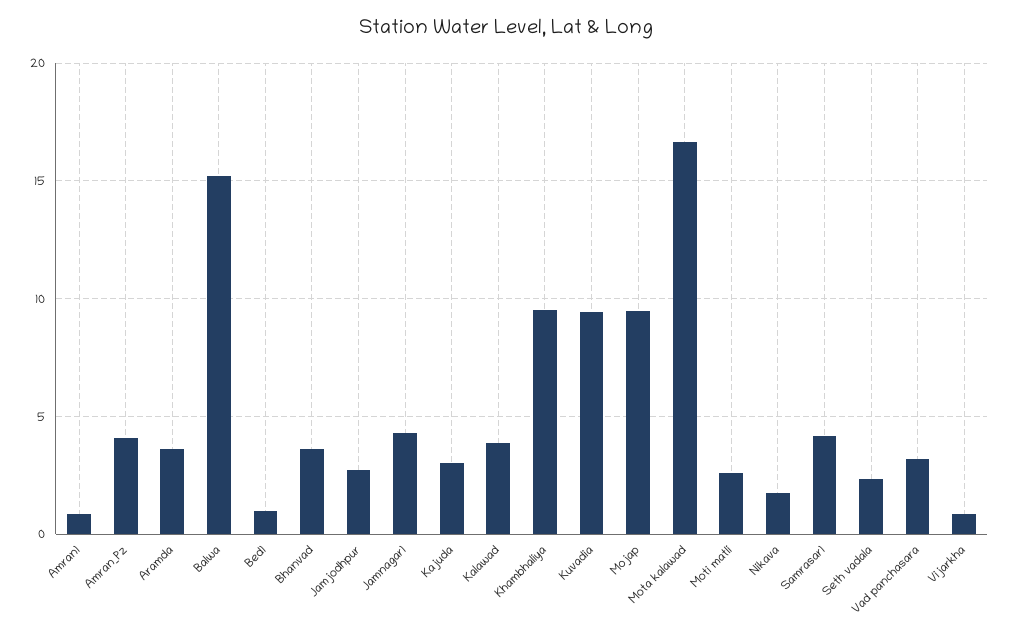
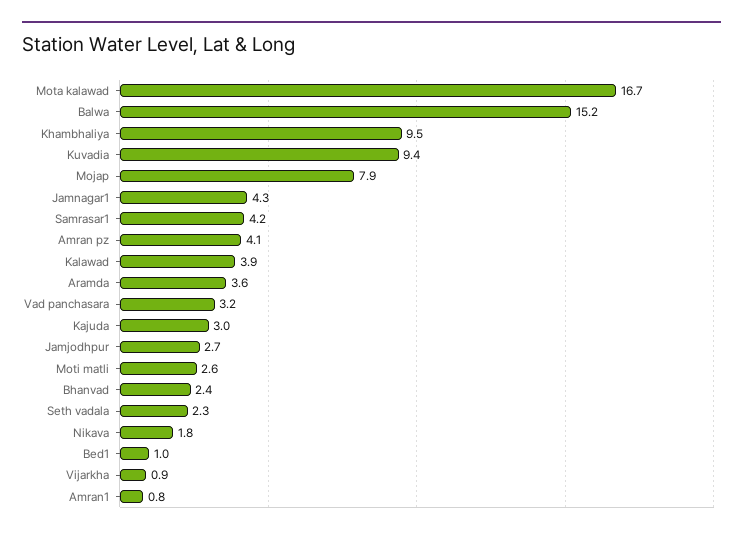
  {
    "Amran1": 0.8,
    "Amran_Pz": 4.1,
    "Aramda": 3.6,
    "Balwa": 15.2,
    "Bed1": 1,
-   "Bhanvad": 3.5,
+   "Bhanvad": 2.4,
    "Jamjodhpur": 2.7,
    "Jamnagar1": 4.3,
    "Kajuda": 3,
    "Kalawad": 3.9,
    "Khambhaliya": 9.5,
    "Kuvadia": 9.4,
-   "Mojap": 9.5,
+   "Mojap": 7.9,
    "Mota kalawad": 16.7,
    "Moti matli": 2.6,
    "Nikava": 1.8,
    "Samrasar1": 4.2,
    "Seth vadala": 2.3,
    "Vad panchasara": 3.2,
    "Vijarkha": 0.9
  }

